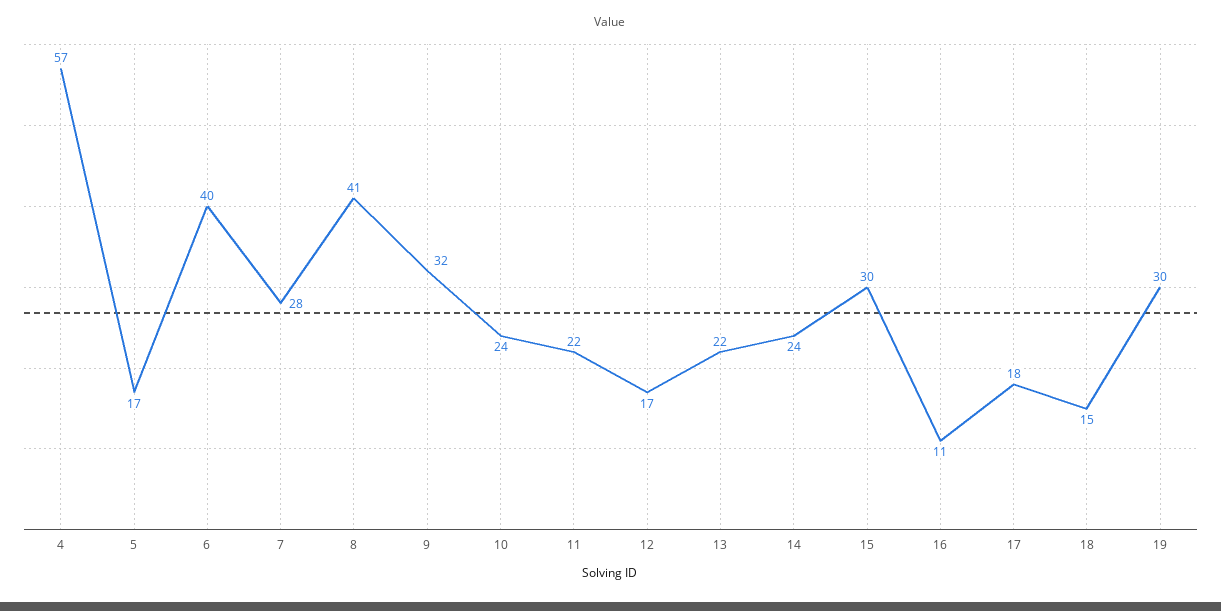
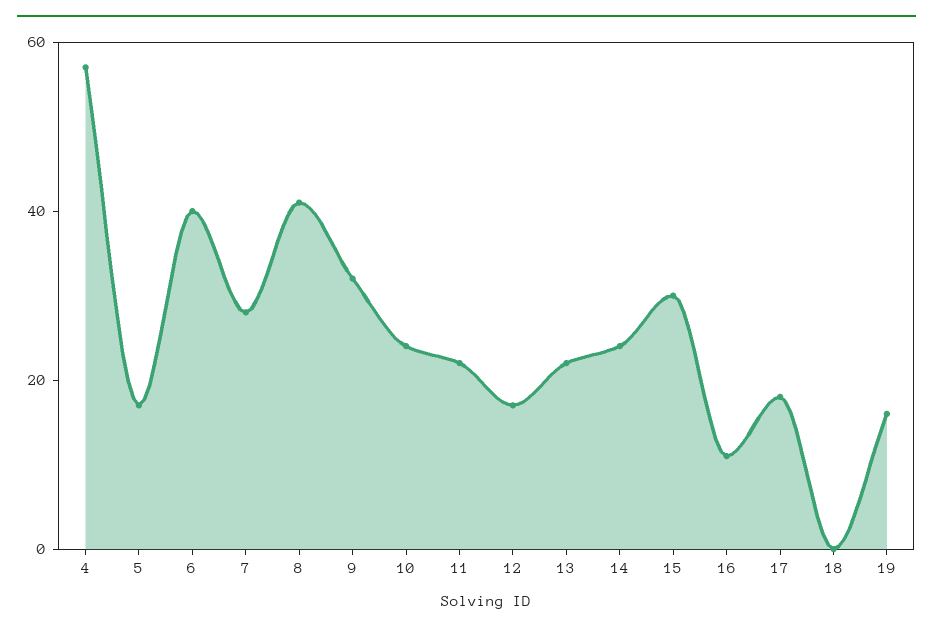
  {
    "4": 57,
    "5": 17,
    "6": 40,
    "7": 28,
    "8": 41,
    "9": 32,
    "10": 24,
    "11": 22,
    "12": 17,
    "13": 22,
    "14": 24,
    "15": 30,
    "16": 11,
    "17": 18,
-   "18": 15,
+   "18": 0,
-   "19": 30
+   "19": 15
  }

